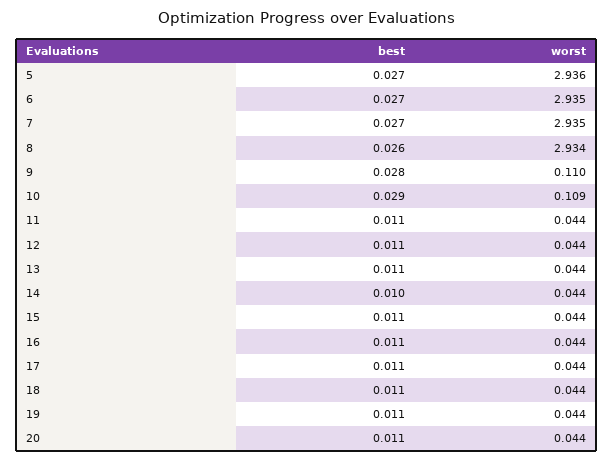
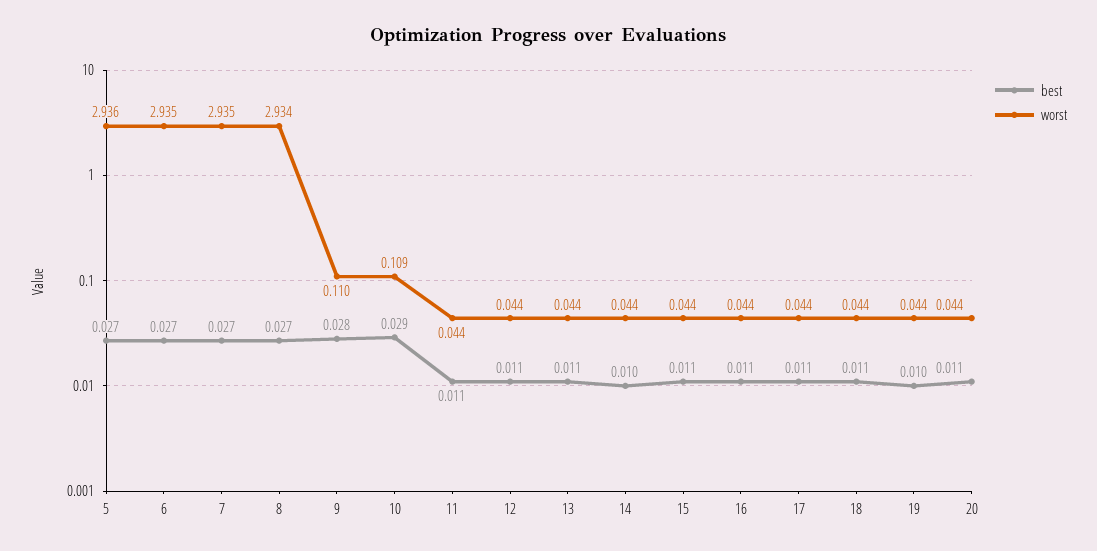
  {
    "best": {
      "5": 0.027,
      "6": 0.027,
      "7": 0.027,
-     "8": 0.026,
+     "8": 0.027,
      "9": 0.028,
      "10": 0.029,
      "11": 0.011,
      "12": 0.011,
      "13": 0.011,
      "14": 0.01,
      "15": 0.011,
      "16": 0.011,
      "17": 0.011,
      "18": 0.011,
-     "19": 0.011,
+     "19": 0.01,
      "20": 0.011
    },
    "worst": {
      "5": 2.936,
      "6": 2.935,
      "7": 2.935,
      "8": 2.934,
      "9": 0.11,
      "10": 0.109,
      "11": 0.044,
      "12": 0.044,
      "13": 0.044,
      "14": 0.044,
      "15": 0.044,
      "16": 0.044,
      "17": 0.044,
      "18": 0.044,
      "19": 0.044,
      "20": 0.044
    }
  }

